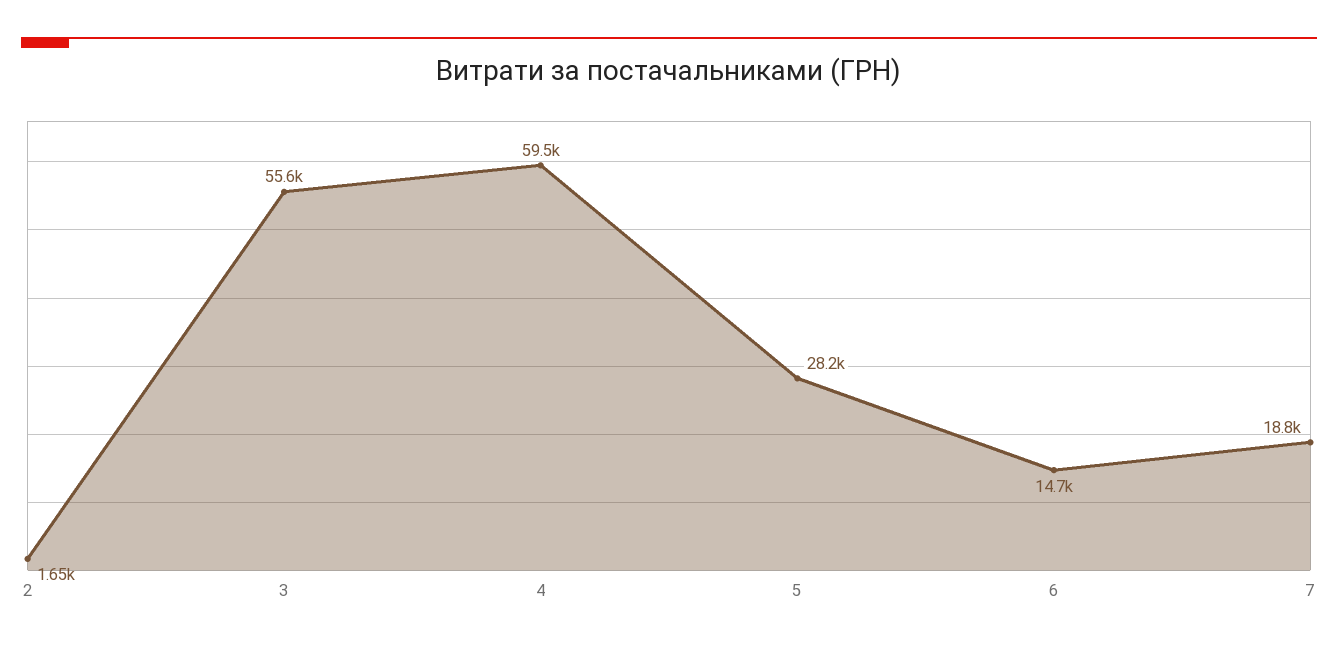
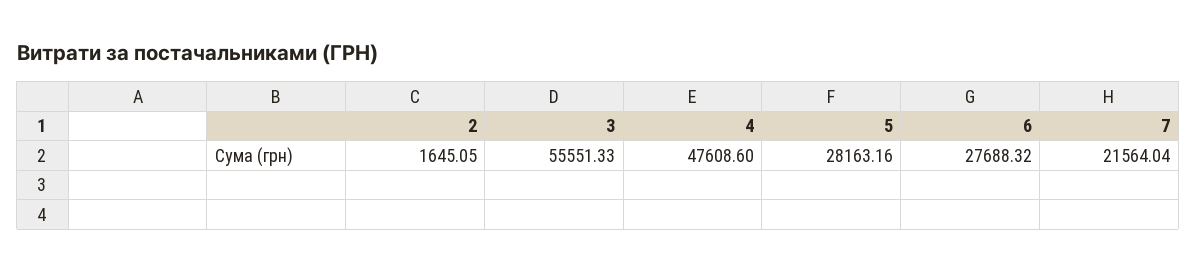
  {
    "2": 1645.05,
    "3": 55551.33,
-   "4": 59500,
+   "4": 47608.6,
    "5": 28163.16,
-   "6": 14700,
+   "6": 27688.32,
-   "7": 18800
+   "7": 21564.04
  }

